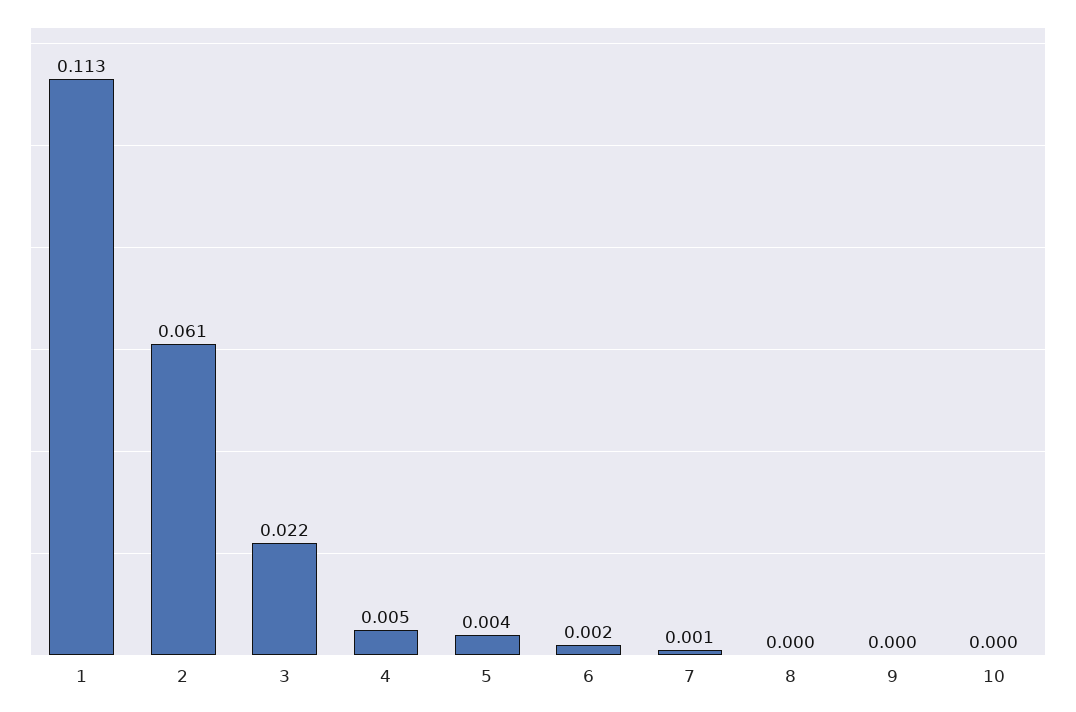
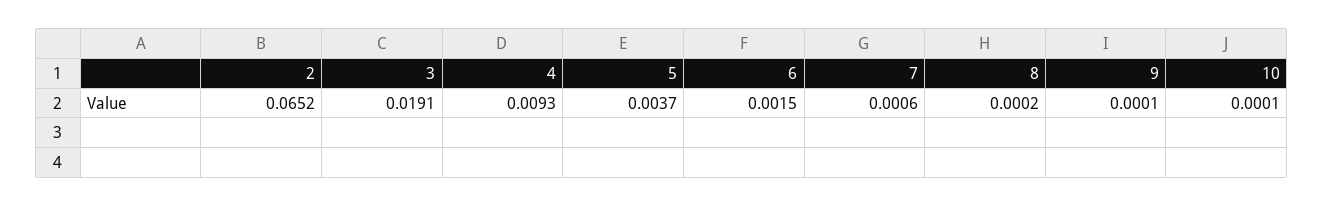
  {
-   "1": 0.113,
-   "2": 0.061,
+   "2": 0.0652,
-   "3": 0.022,
+   "3": 0.0191,
-   "4": 0.005,
+   "4": 0.0093,
    "5": 0.0037,
    "6": 0.0015,
    "7": 0.0006,
    "8": 0.0002,
    "9": 0.0001,
    "10": 0.0001
  }

